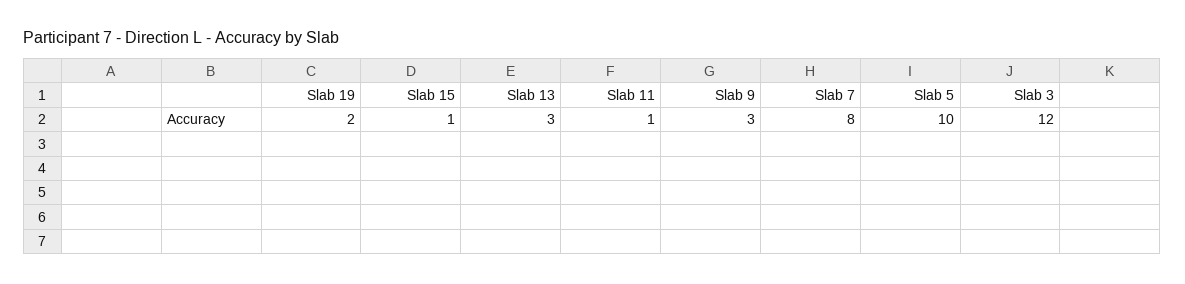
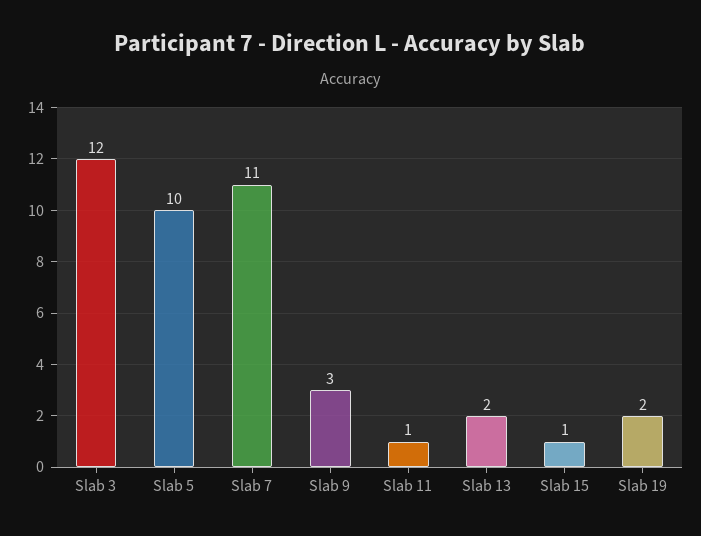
  {
    "Slab 19": 2,
    "Slab 15": 1,
-   "Slab 13": 3,
+   "Slab 13": 2,
    "Slab 11": 1,
    "Slab 9": 3,
-   "Slab 7": 8,
+   "Slab 7": 11,
    "Slab 5": 10,
    "Slab 3": 12
  }

